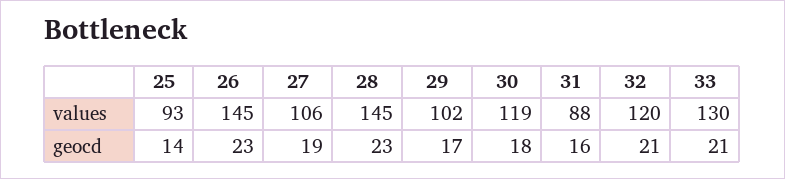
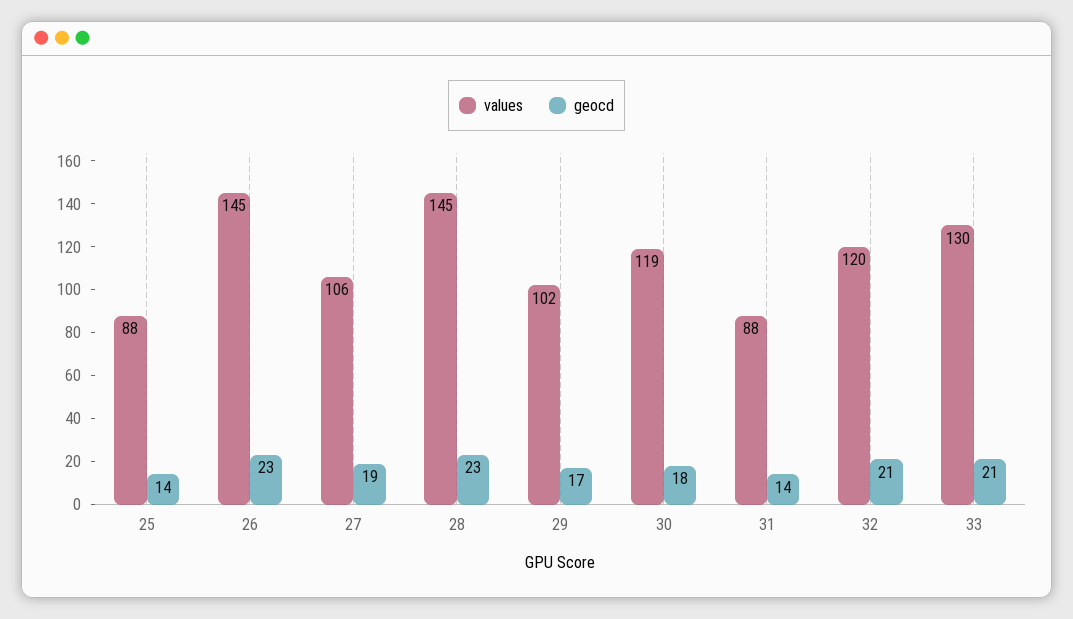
  {
    "values": {
-     "25": 93,
+     "25": 88,
      "26": 145,
      "27": 106,
      "28": 145,
      "29": 102,
      "30": 119,
      "31": 88,
      "32": 120,
      "33": 130
    },
    "geocd": {
      "25": 14,
      "26": 23,
      "27": 19,
      "28": 23,
      "29": 17,
      "30": 18,
-     "31": 16,
+     "31": 14,
      "32": 21,
      "33": 21
    }
  }

